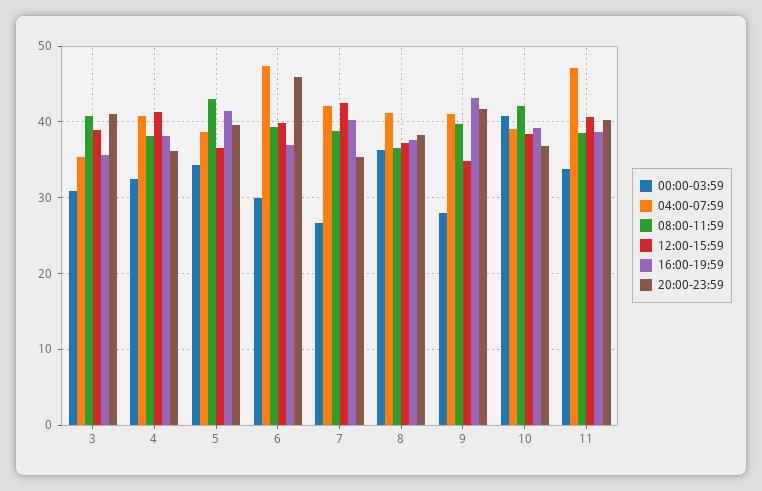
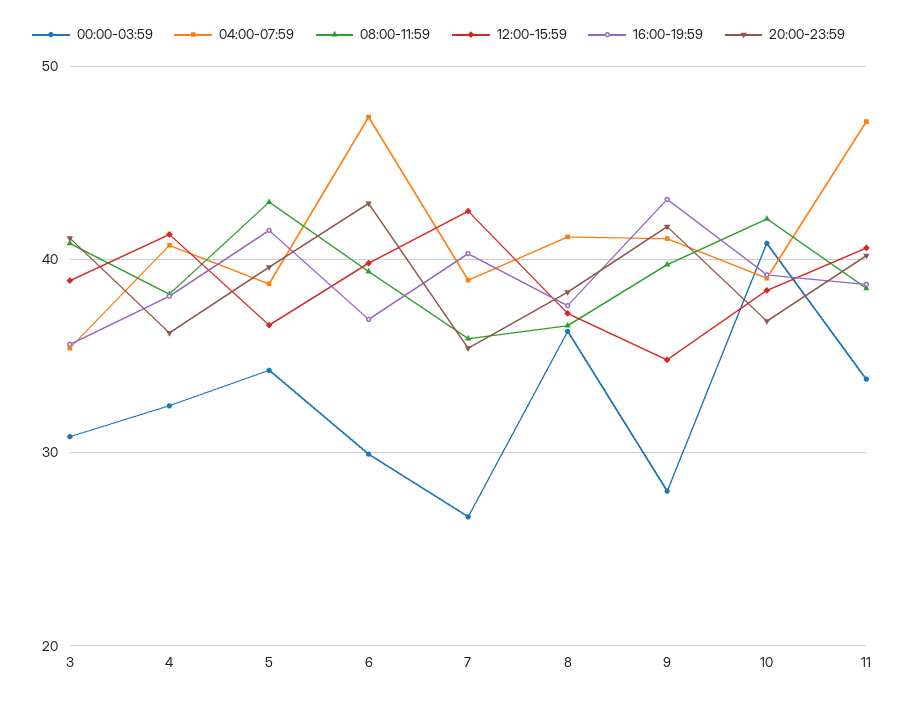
  {
    "00:00-03:59": {
      "3": 31,
      "4": 32,
      "5": 34,
      "6": 30,
      "7": 27,
      "8": 36,
      "9": 28,
      "10": 41,
      "11": 34
    },
    "04:00-07:59": {
      "3": 35,
      "4": 41,
      "5": 39,
      "6": 47,
-     "7": 42,
+     "7": 39,
      "8": 41,
      "9": 41,
      "10": 39,
      "11": 47
    },
    "08:00-11:59": {
      "3": 41,
      "4": 38,
      "5": 43,
      "6": 39,
-     "7": 39,
+     "7": 36,
      "8": 37,
      "9": 40,
      "10": 42,
      "11": 39
    },
    "12:00-15:59": {
      "3": 39,
      "4": 41,
      "5": 37,
      "6": 40,
      "7": 43,
      "8": 37,
      "9": 35,
      "10": 38,
      "11": 41
    },
    "16:00-19:59": {
      "3": 36,
      "4": 38,
      "5": 42,
      "6": 37,
      "7": 40,
      "8": 38,
      "9": 43,
      "10": 39,
      "11": 39
    },
    "20:00-23:59": {
      "3": 41,
      "4": 36,
      "5": 40,
-     "6": 46,
+     "6": 43,
      "7": 35,
      "8": 38,
      "9": 42,
      "10": 37,
      "11": 40
    }
  }

